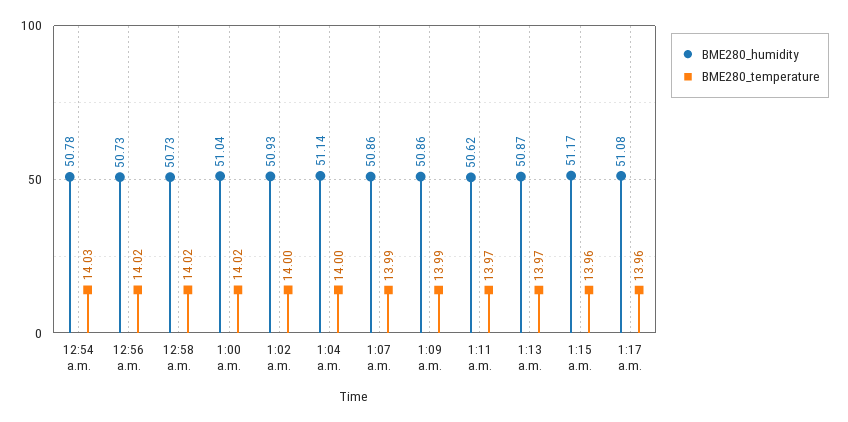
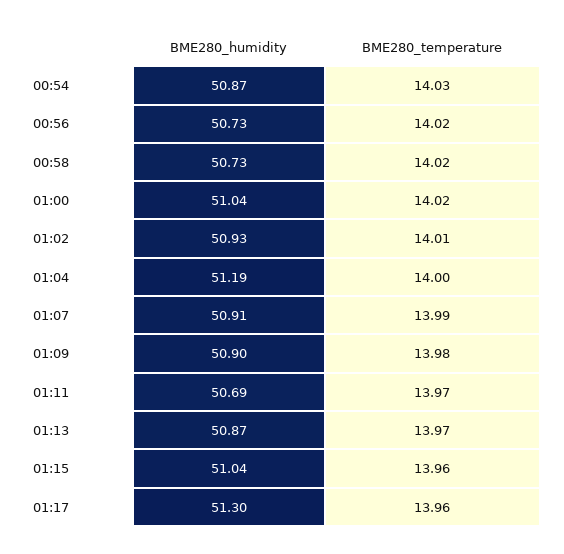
  {
    "BME280_humidity": {
-     "12:54 a.m.": 50.78,
+     "12:54 a.m.": 50.87,
      "12:56 a.m.": 50.73,
      "12:58 a.m.": 50.73,
      "1:00 a.m.": 51.04,
      "1:02 a.m.": 50.93,
-     "1:04 a.m.": 51.14,
+     "1:04 a.m.": 51.19,
-     "1:07 a.m.": 50.86,
+     "1:07 a.m.": 50.91,
-     "1:09 a.m.": 50.86,
+     "1:09 a.m.": 50.9,
-     "1:11 a.m.": 50.62,
+     "1:11 a.m.": 50.69,
      "1:13 a.m.": 50.87,
-     "1:15 a.m.": 51.17,
+     "1:15 a.m.": 51.04,
-     "1:17 a.m.": 51.08
+     "1:17 a.m.": 51.3
    },
    "BME280_temperature": {
      "12:54 a.m.": 14.03,
      "12:56 a.m.": 14.02,
      "12:58 a.m.": 14.02,
      "1:00 a.m.": 14.02,
-     "1:02 a.m.": 14,
+     "1:02 a.m.": 14.01,
      "1:04 a.m.": 14,
      "1:07 a.m.": 13.99,
-     "1:09 a.m.": 13.99,
+     "1:09 a.m.": 13.98,
      "1:11 a.m.": 13.97,
      "1:13 a.m.": 13.97,
      "1:15 a.m.": 13.96,
      "1:17 a.m.": 13.96
    }
  }

